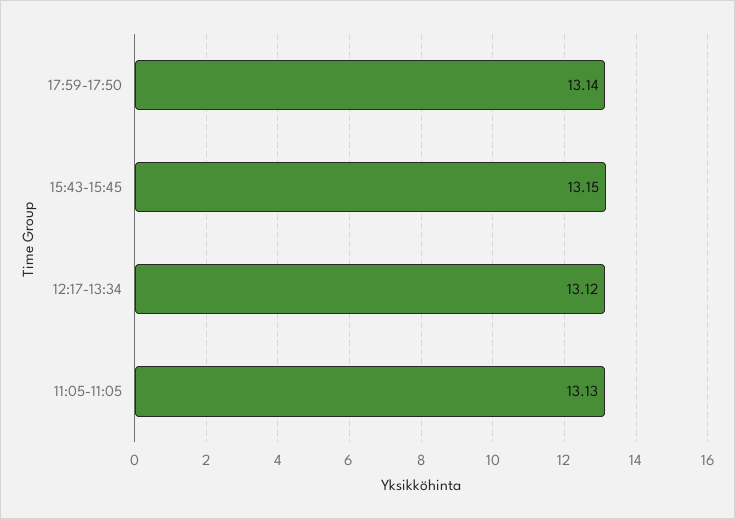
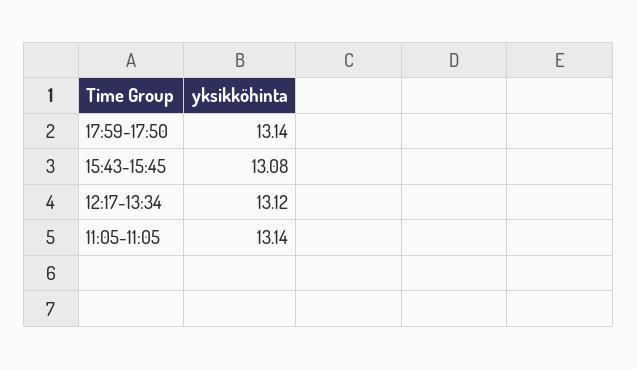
  {
    "17:59-17:50": 13.14,
-   "15:43-15:45": 13.15,
+   "15:43-15:45": 13.08,
    "12:17-13:34": 13.12,
-   "11:05-11:05": 13.13
+   "11:05-11:05": 13.14
  }

